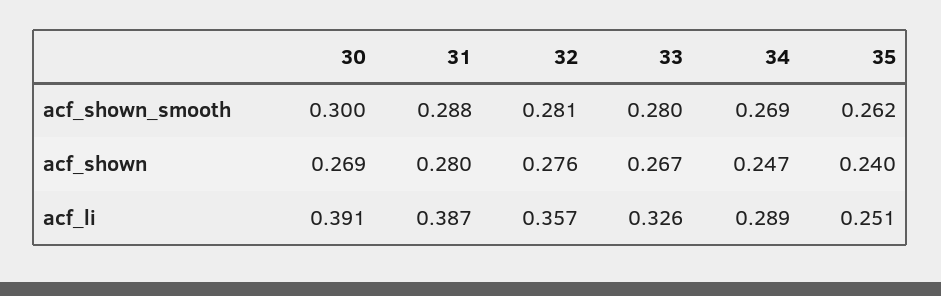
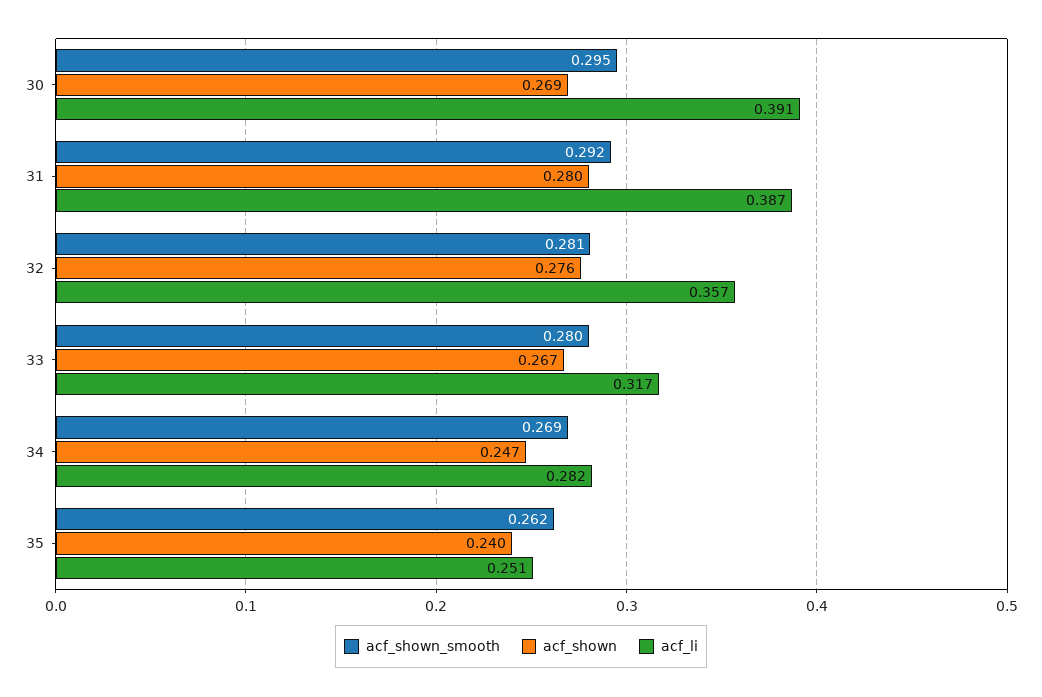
  {
    "acf_shown_smooth": {
-     "30": 0.3,
+     "30": 0.295,
-     "31": 0.288,
+     "31": 0.292,
      "32": 0.281,
      "33": 0.28,
      "34": 0.269,
      "35": 0.262
    },
    "acf_shown": {
      "30": 0.269,
      "31": 0.28,
      "32": 0.276,
      "33": 0.267,
      "34": 0.247,
      "35": 0.24
    },
    "acf_li": {
      "30": 0.391,
      "31": 0.387,
      "32": 0.357,
-     "33": 0.326,
+     "33": 0.317,
-     "34": 0.289,
+     "34": 0.282,
      "35": 0.251
    }
  }

